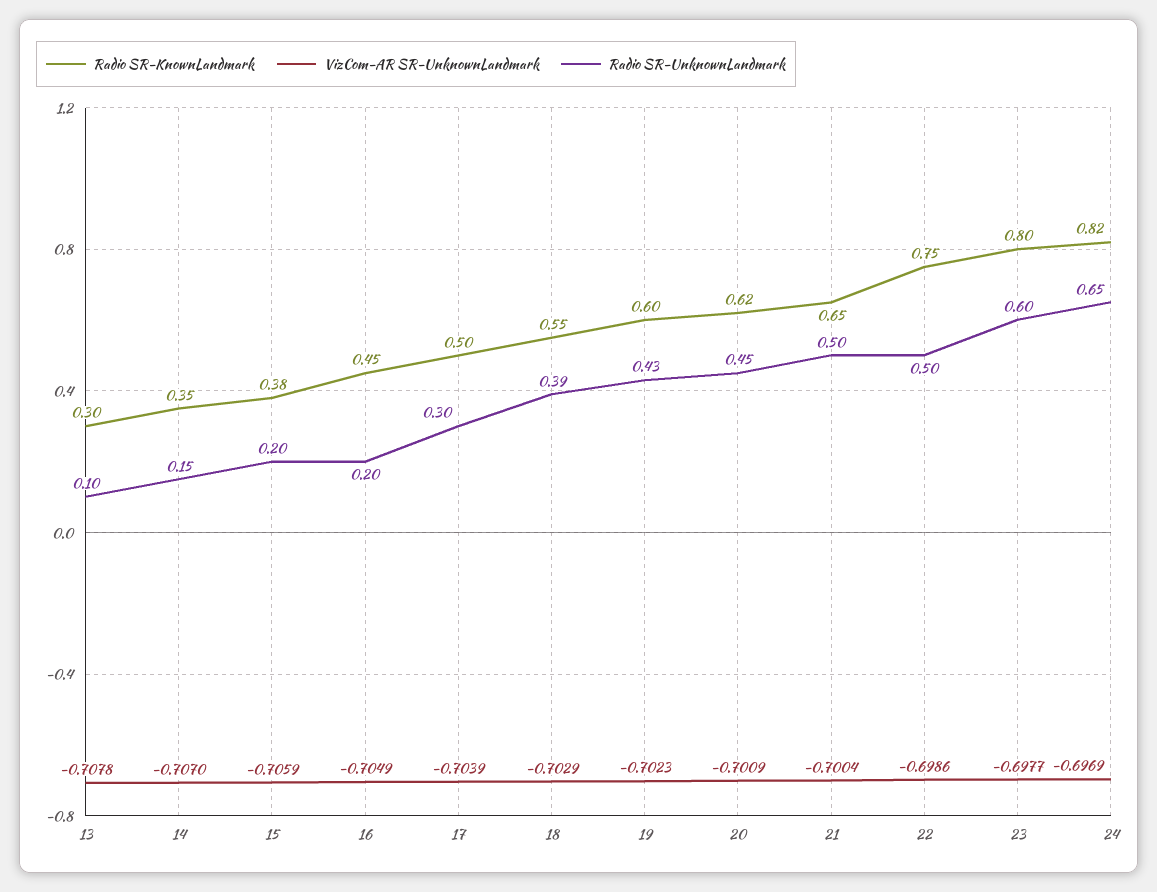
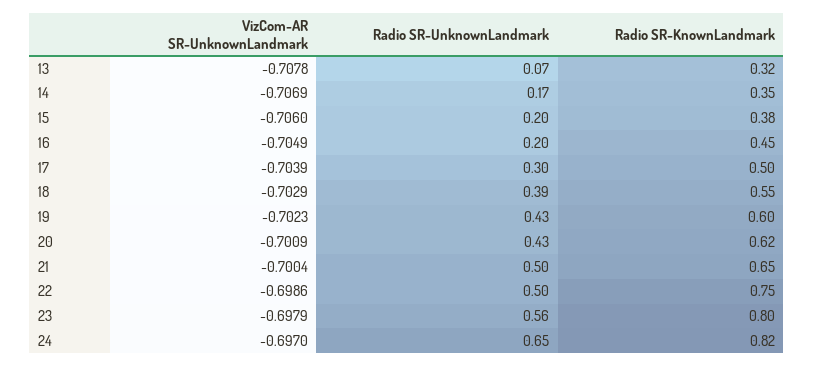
  {
    "Radio SR-KnownLandmark": {
-     "13": 0.3,
+     "13": 0.32,
      "14": 0.35,
      "15": 0.38,
      "16": 0.45,
      "17": 0.5,
      "18": 0.55,
      "19": 0.6,
      "20": 0.62,
      "21": 0.65,
      "22": 0.75,
      "23": 0.8,
      "24": 0.82
    },
    "VizCom-AR SR-UnknownLandmark": {
      "13": -0.7078,
-     "14": -0.707,
+     "14": -0.7069,
-     "15": -0.7059,
+     "15": -0.706,
      "16": -0.7049,
      "17": -0.7039,
      "18": -0.7029,
      "19": -0.7023,
      "20": -0.7009,
      "21": -0.7004,
      "22": -0.6986,
-     "23": -0.6977,
+     "23": -0.6979,
-     "24": -0.6969
+     "24": -0.697
    },
    "Radio SR-UnknownLandmark": {
-     "13": 0.1,
+     "13": 0.07,
-     "14": 0.15,
+     "14": 0.17,
      "15": 0.2,
      "16": 0.2,
      "17": 0.3,
      "18": 0.39,
      "19": 0.43,
-     "20": 0.45,
+     "20": 0.43,
      "21": 0.5,
      "22": 0.5,
-     "23": 0.6,
+     "23": 0.56,
      "24": 0.65
    }
  }

